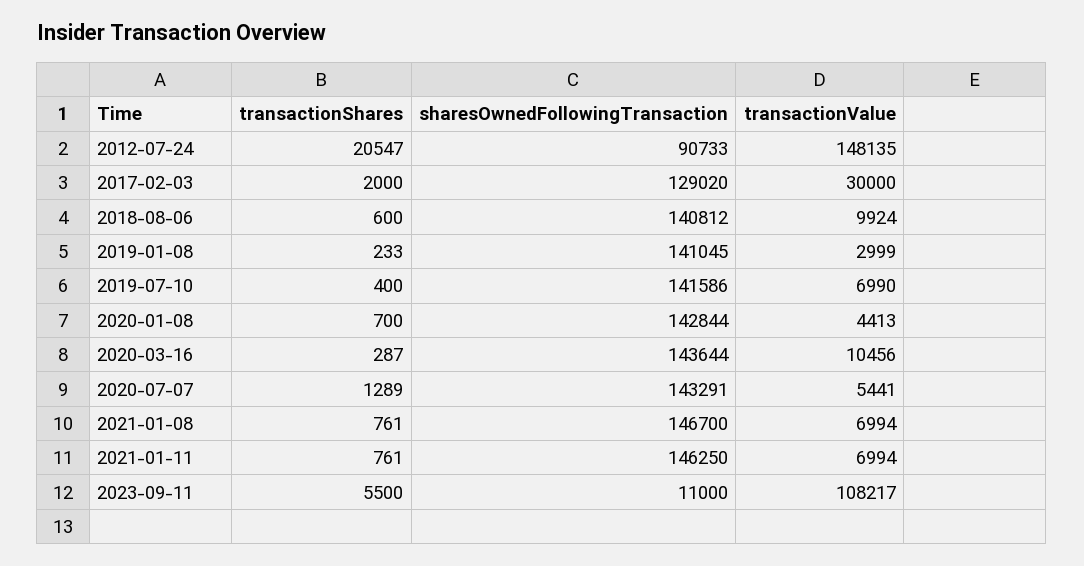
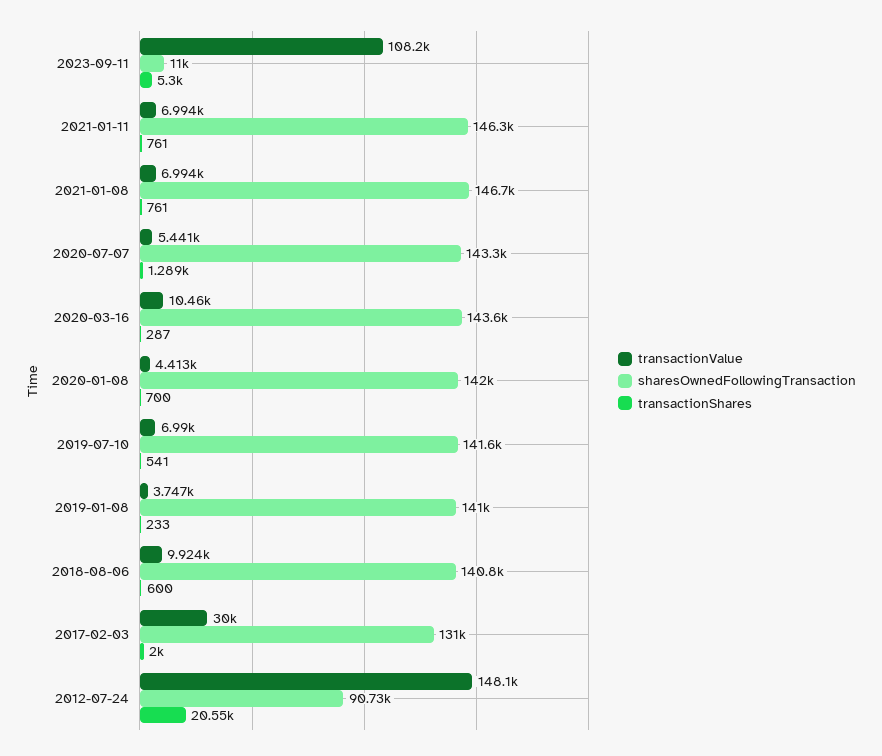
  {
    "transactionShares": {
      "2012-07-24": 20547,
      "2017-02-03": 2000,
      "2018-08-06": 600,
      "2019-01-08": 233,
-     "2019-07-10": 400,
+     "2019-07-10": 541,
      "2020-01-08": 700,
      "2020-03-16": 287,
      "2020-07-07": 1289,
      "2021-01-08": 761,
      "2021-01-11": 761,
-     "2023-09-11": 5500
+     "2023-09-11": 5300
    },
    "sharesOwnedFollowingTransaction": {
      "2012-07-24": 90733,
-     "2017-02-03": 129020,
+     "2017-02-03": 131000,
      "2018-08-06": 140812,
      "2019-01-08": 141045,
      "2019-07-10": 141586,
-     "2020-01-08": 142844,
+     "2020-01-08": 142000,
      "2020-03-16": 143644,
      "2020-07-07": 143291,
      "2021-01-08": 146700,
      "2021-01-11": 146250,
      "2023-09-11": 11000
    },
    "transactionValue": {
      "2012-07-24": 148135,
      "2017-02-03": 30000,
      "2018-08-06": 9924,
-     "2019-01-08": 2999,
+     "2019-01-08": 3747,
      "2019-07-10": 6990,
      "2020-01-08": 4413,
      "2020-03-16": 10456,
      "2020-07-07": 5441,
      "2021-01-08": 6994,
      "2021-01-11": 6994,
      "2023-09-11": 108217
    }
  }

